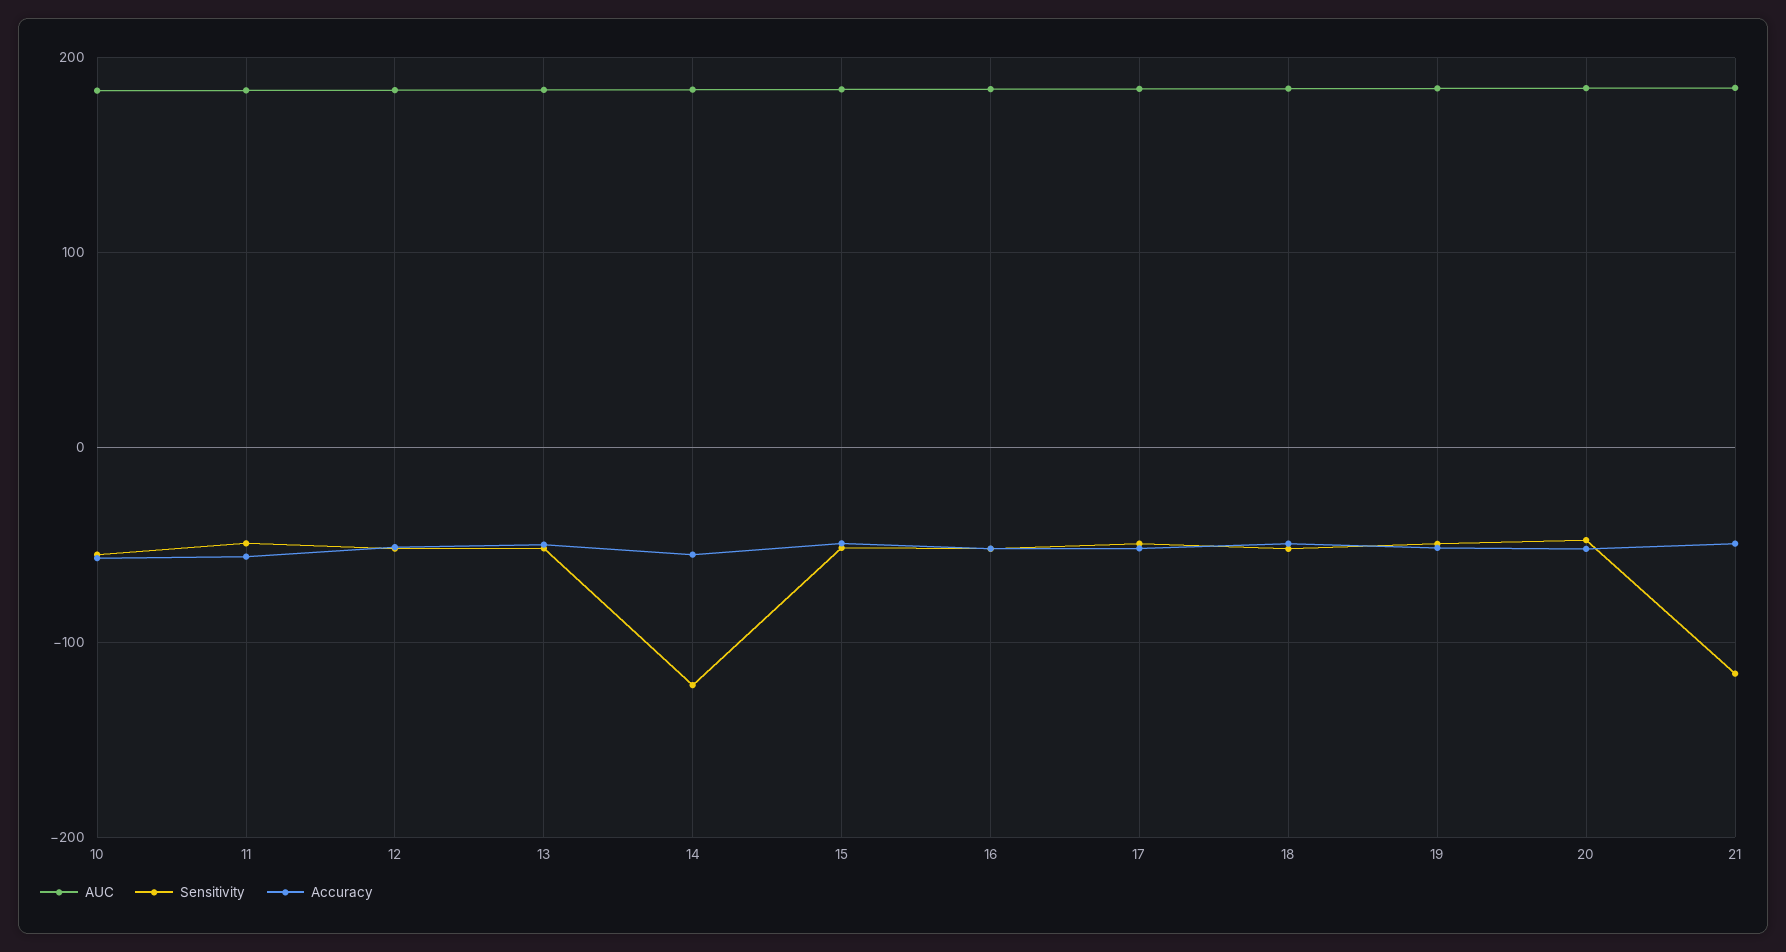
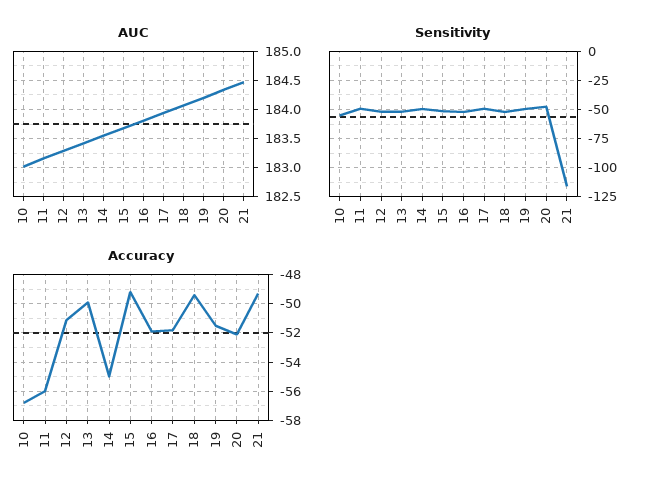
  {
    "AUC": {
      "10": 183,
      "11": 183.25,
      "12": 183.25,
      "13": 183.5,
      "14": 183.5,
      "15": 183.75,
      "16": 183.75,
      "17": 184,
      "18": 184,
      "19": 184.25,
      "20": 184.25,
      "21": 184.5
    },
    "Sensitivity": {
      "10": -60,
      "11": -50,
      "12": -50,
      "13": -50,
-     "14": -120,
+     "14": -50,
      "15": -50,
      "16": -50,
      "17": -50,
      "18": -50,
      "19": -50,
      "20": -50,
      "21": -120
    },
    "Accuracy": {
      "10": -57,
      "11": -56,
      "12": -51,
      "13": -50,
      "14": -55,
      "15": -49,
      "16": -52,
      "17": -52,
      "18": -49.5,
      "19": -51.5,
      "20": -52,
      "21": -49.5
    }
  }

